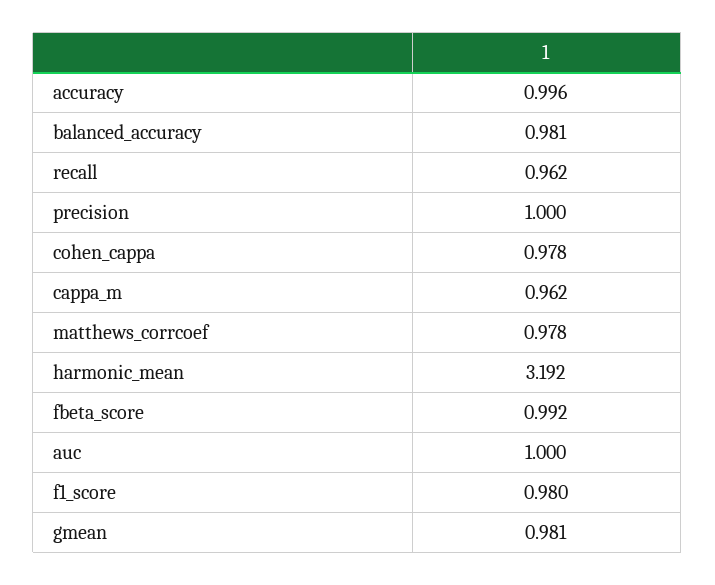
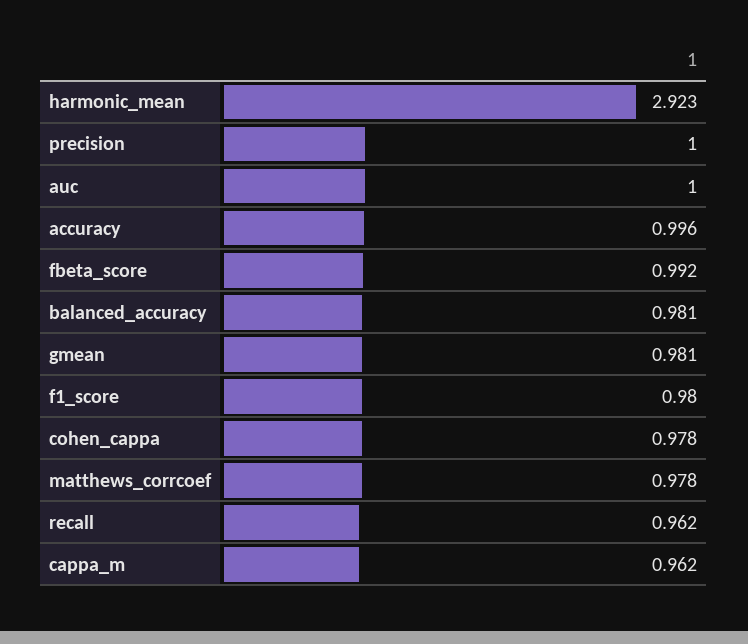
  {
    "accuracy": 0.996,
    "balanced_accuracy": 0.981,
    "recall": 0.962,
    "precision": 1,
    "cohen_cappa": 0.978,
    "cappa_m": 0.962,
    "matthews_corrcoef": 0.978,
-   "harmonic_mean": 3.192,
+   "harmonic_mean": 2.923,
    "fbeta_score": 0.992,
    "auc": 1,
    "f1_score": 0.98,
    "gmean": 0.981
  }

